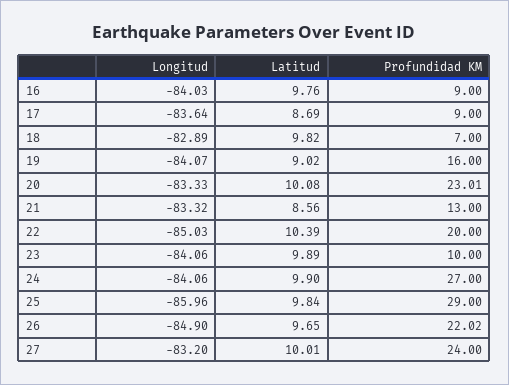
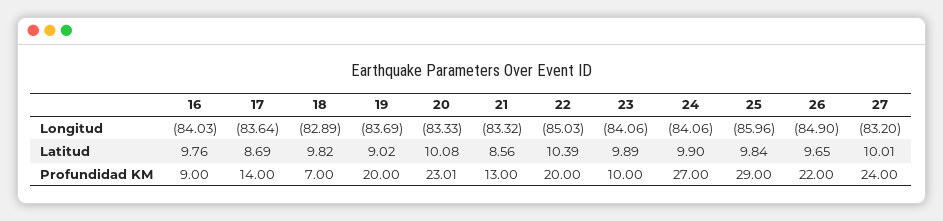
  {
    "Longitud": {
      "16": -84.03,
      "17": -83.64,
      "18": -82.89,
-     "19": -84.07,
+     "19": -83.69,
      "20": -83.33,
      "21": -83.32,
      "22": -85.03,
      "23": -84.06,
      "24": -84.06,
      "25": -85.96,
      "26": -84.9,
      "27": -83.2
    },
    "Latitud": {
      "16": 9.76,
      "17": 8.69,
      "18": 9.82,
      "19": 9.02,
      "20": 10.08,
      "21": 8.56,
      "22": 10.39,
      "23": 9.89,
      "24": 9.9,
      "25": 9.84,
      "26": 9.65,
      "27": 10.01
    },
    "Profundidad KM": {
      "16": 9,
-     "17": 9,
+     "17": 14,
      "18": 7,
-     "19": 16,
+     "19": 20,
      "20": 23.01,
      "21": 13,
      "22": 20,
      "23": 10,
      "24": 27,
      "25": 29,
-     "26": 22.02,
+     "26": 22,
      "27": 24
    }
  }

